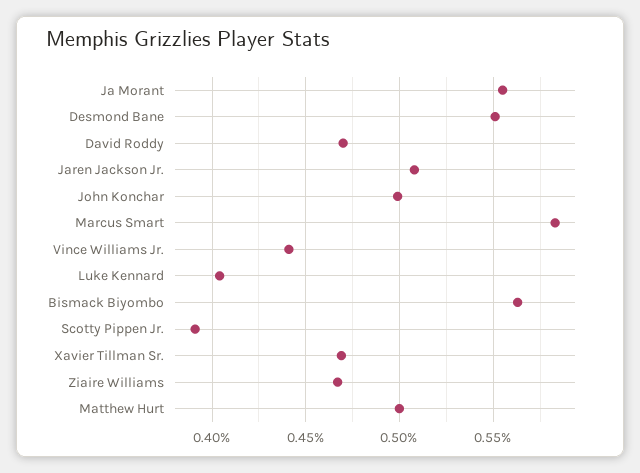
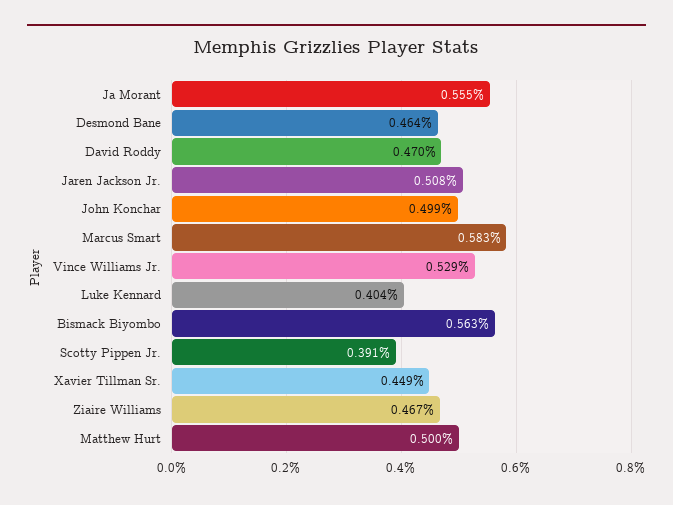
  {
    "Ja Morant": 0.555,
-   "Desmond Bane": 0.55,
+   "Desmond Bane": 0.464,
    "David Roddy": 0.47,
    "Jaren Jackson Jr.": 0.508,
    "John Konchar": 0.499,
    "Marcus Smart": 0.583,
-   "Vince Williams Jr.": 0.44,
+   "Vince Williams Jr.": 0.529,
    "Luke Kennard": 0.404,
    "Bismack Biyombo": 0.563,
    "Scotty Pippen Jr.": 0.391,
-   "Xavier Tillman Sr.": 0.47,
+   "Xavier Tillman Sr.": 0.449,
    "Ziaire Williams": 0.467,
    "Matthew Hurt": 0.5
  }

